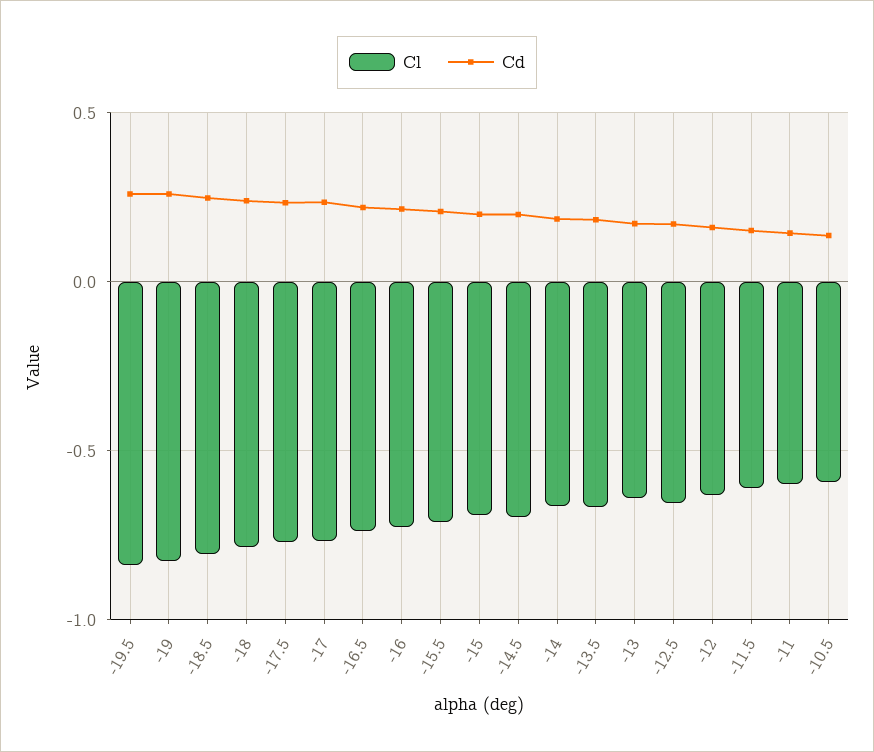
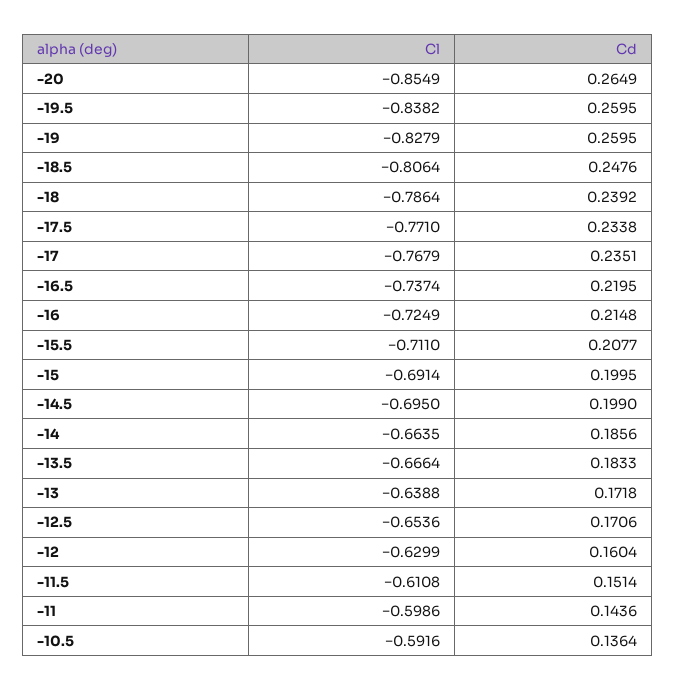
  {
    "Cl": {
      "-19.5": -0.8382,
      "-19": -0.8279,
      "-18.5": -0.8064,
      "-18": -0.7864,
      "-17.5": -0.771,
      "-17": -0.7679,
      "-16.5": -0.7374,
      "-16": -0.7249,
      "-15.5": -0.711,
      "-15": -0.6914,
      "-14.5": -0.695,
      "-14": -0.6635,
      "-13.5": -0.6664,
      "-13": -0.6388,
      "-12.5": -0.6536,
      "-12": -0.6299,
      "-11.5": -0.6108,
      "-11": -0.5986,
-     "-10.5": -0.5916
+     "-10.5": -0.5916,
+     "-20": -0.8549
    },
    "Cd": {
      "-19.5": 0.2595,
      "-19": 0.2595,
      "-18.5": 0.2476,
      "-18": 0.2392,
      "-17.5": 0.2338,
      "-17": 0.2351,
      "-16.5": 0.2195,
      "-16": 0.2148,
      "-15.5": 0.2077,
      "-15": 0.1995,
      "-14.5": 0.199,
      "-14": 0.1856,
      "-13.5": 0.1833,
      "-13": 0.1718,
      "-12.5": 0.1706,
      "-12": 0.1604,
      "-11.5": 0.1514,
      "-11": 0.1436,
-     "-10.5": 0.1364
+     "-10.5": 0.1364,
+     "-20": 0.2649
    }
  }

